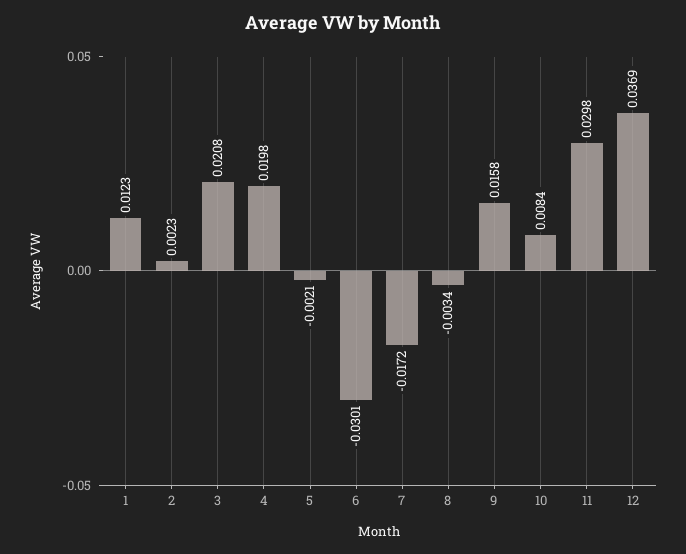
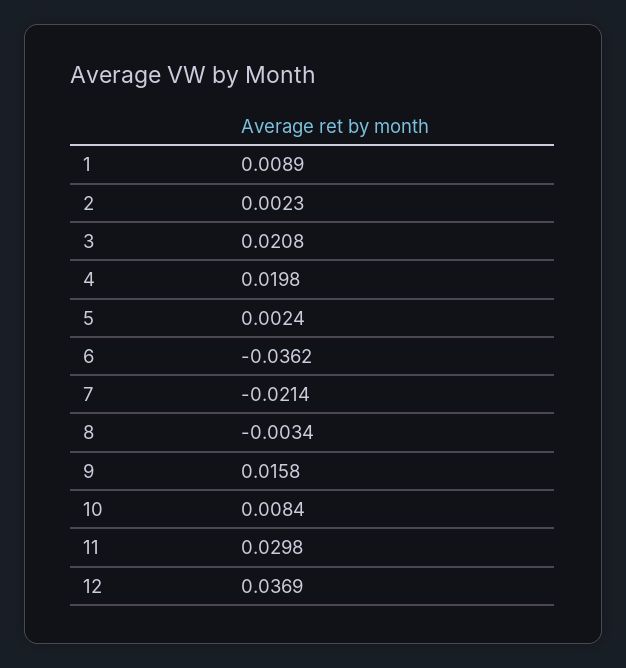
  {
-   "1": 0.0123,
+   "1": 0.0089,
    "2": 0.0023,
    "3": 0.0208,
    "4": 0.0198,
-   "5": -0.0021,
+   "5": 0.0024,
-   "6": -0.0301,
+   "6": -0.0362,
-   "7": -0.0172,
+   "7": -0.0214,
    "8": -0.0034,
    "9": 0.0158,
    "10": 0.0084,
    "11": 0.0298,
    "12": 0.0369
  }

